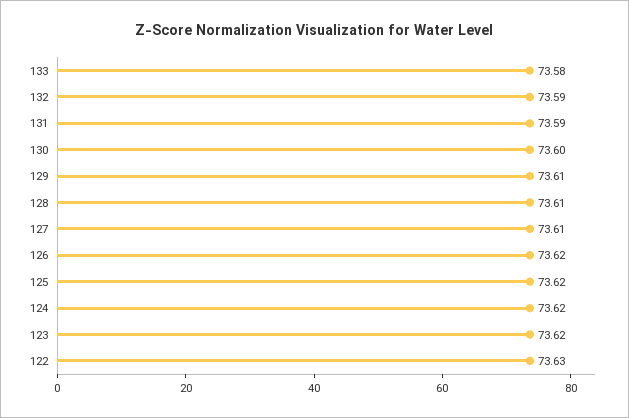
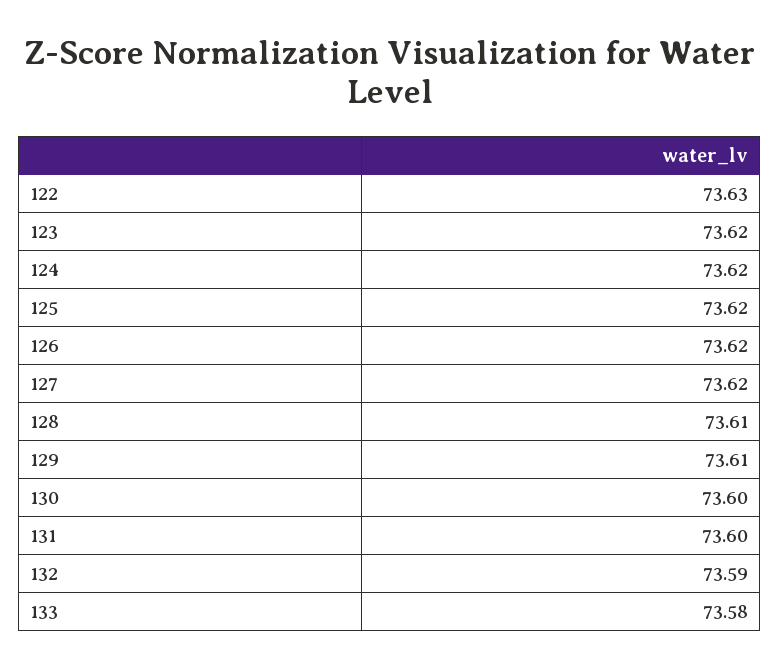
  {
    "133": 73.58,
    "132": 73.59,
-   "131": 73.59,
+   "131": 73.6,
    "130": 73.6,
    "129": 73.61,
    "128": 73.61,
-   "127": 73.61,
+   "127": 73.62,
    "126": 73.62,
    "125": 73.62,
    "124": 73.62,
    "123": 73.62,
    "122": 73.63
  }

